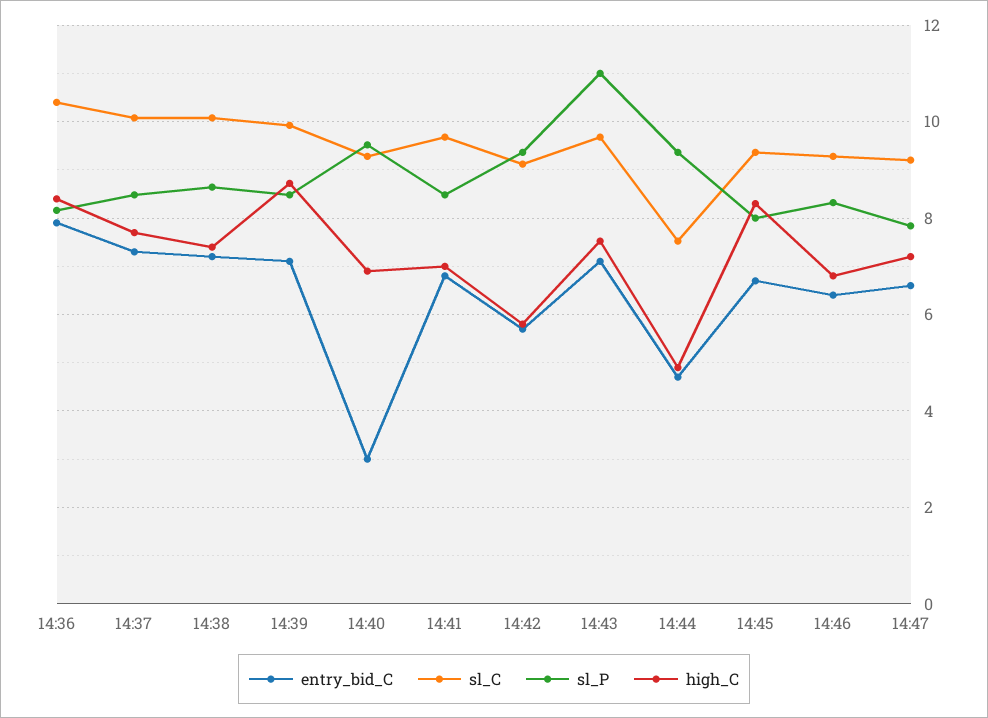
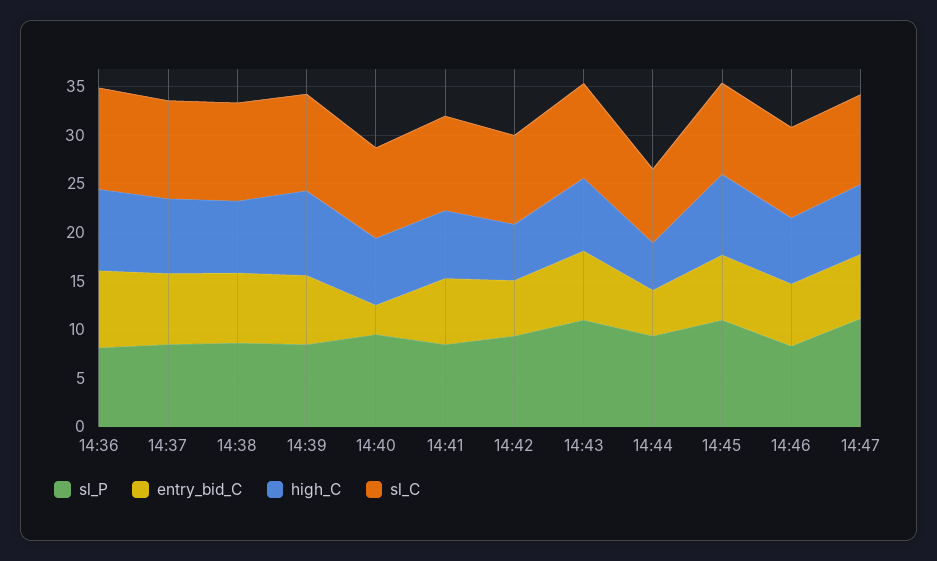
  {
    "entry_bid_C": {
      "14:36": 8,
      "14:37": 7.4,
      "14:38": 7.2,
      "14:39": 7.2,
      "14:40": 3,
      "14:41": 6.8,
      "14:42": 5.8,
      "14:43": 7.2,
      "14:44": 4.8,
      "14:45": 6.8,
      "14:46": 6.4,
      "14:47": 6.6
    },
    "sl_C": {
      "14:36": 10.4,
      "14:37": 10,
      "14:38": 10,
      "14:39": 10,
      "14:40": 9.2,
      "14:41": 9.6,
      "14:42": 9.2,
      "14:43": 9.6,
      "14:44": 7.6,
      "14:45": 9.4,
      "14:46": 9.2,
      "14:47": 9.2
    },
    "sl_P": {
      "14:36": 8.2,
      "14:37": 8.4,
      "14:38": 8.6,
      "14:39": 8.4,
      "14:40": 9.6,
      "14:41": 8.4,
      "14:42": 9.4,
      "14:43": 11,
      "14:44": 9.4,
-     "14:45": 8,
+     "14:45": 11,
      "14:46": 8.4,
-     "14:47": 7.8
+     "14:47": 11
    },
    "high_C": {
      "14:36": 8.4,
      "14:37": 7.8,
      "14:38": 7.4,
      "14:39": 8.8,
      "14:40": 7,
      "14:41": 7,
      "14:42": 5.8,
      "14:43": 7.6,
      "14:44": 5,
      "14:45": 8.4,
      "14:46": 6.8,
      "14:47": 7.2
    }
  }

